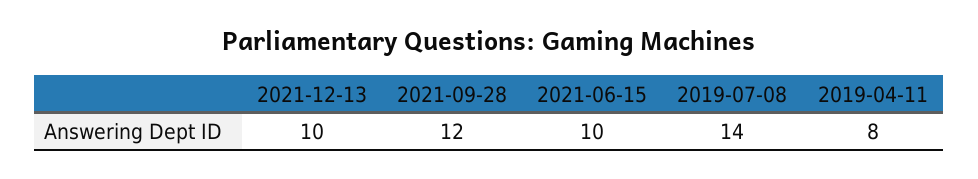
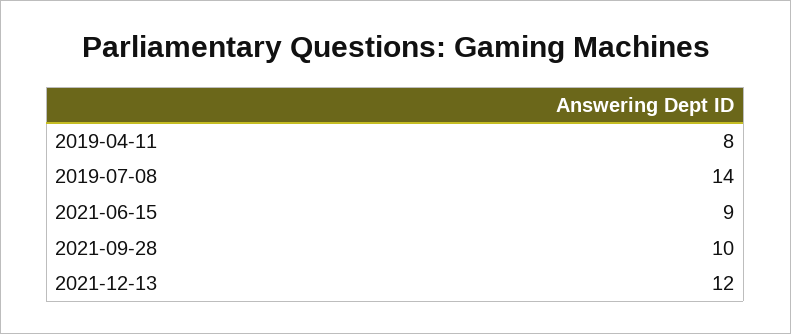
  {
-   "2021-12-13": 10,
+   "2021-12-13": 12,
-   "2021-09-28": 12,
+   "2021-09-28": 10,
-   "2021-06-15": 10,
+   "2021-06-15": 9,
    "2019-07-08": 14,
    "2019-04-11": 8
  }

